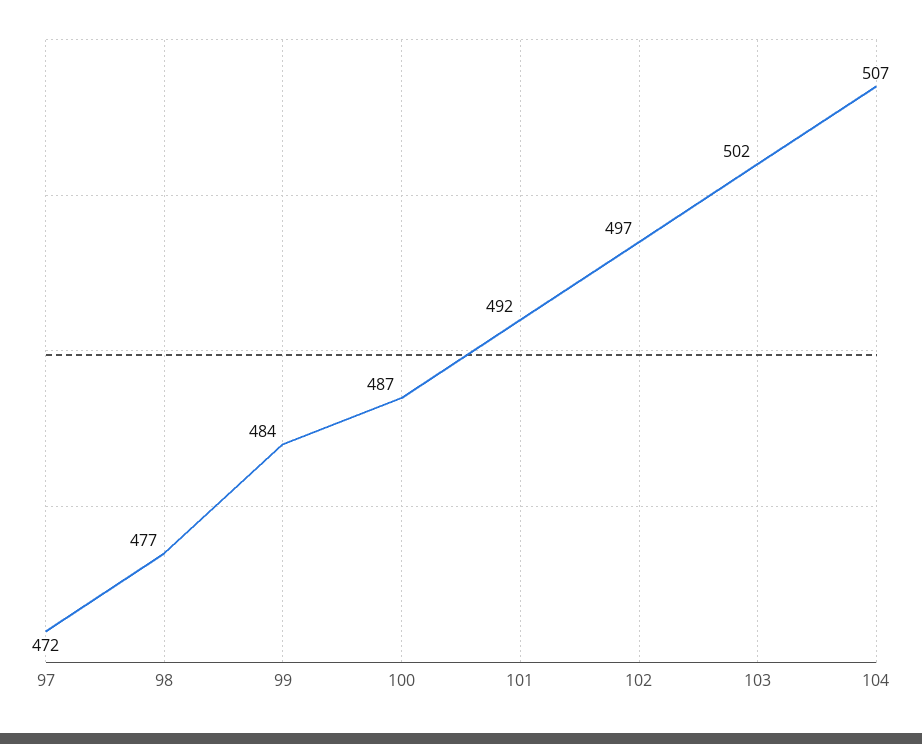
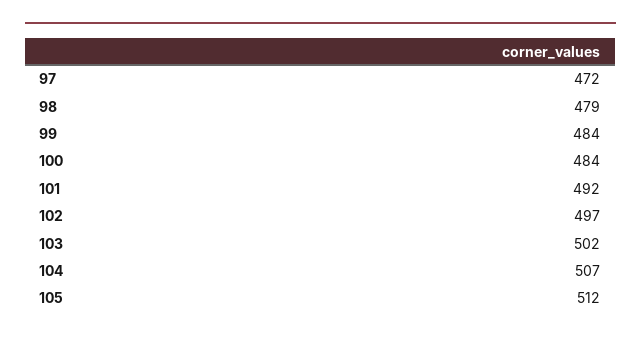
  {
    "97": 472,
-   "98": 477,
+   "98": 479,
    "99": 484,
-   "100": 487,
+   "100": 484,
    "101": 492,
    "102": 497,
    "103": 502,
-   "104": 507
+   "104": 507,
+   "105": 512
  }

